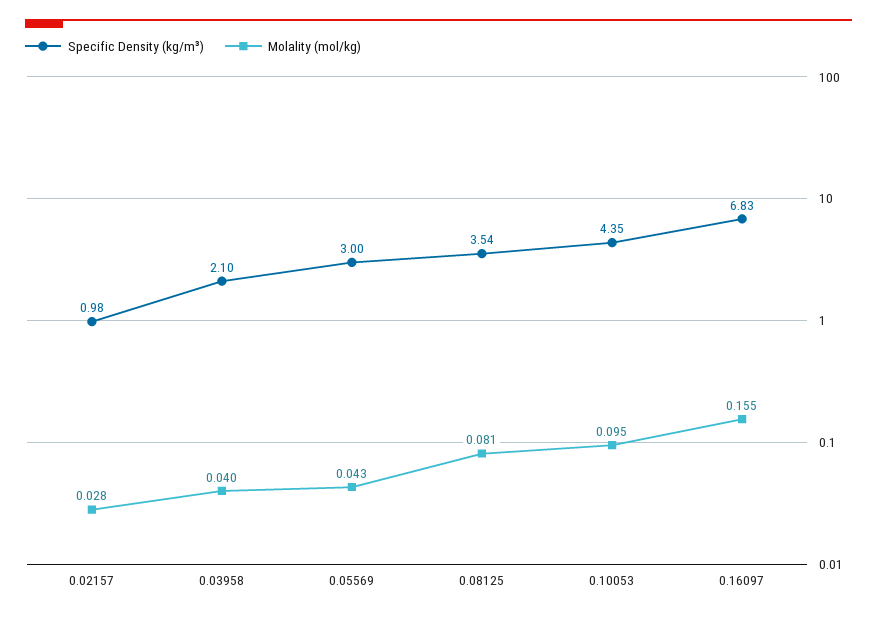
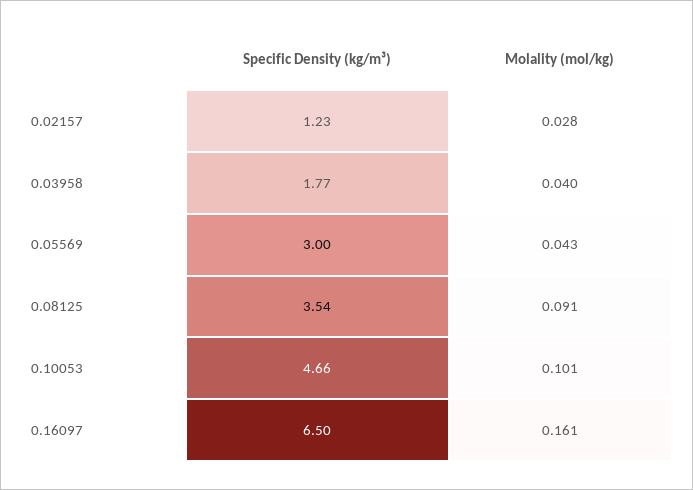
  {
    "Specific Density (kg/m³)": {
-     "0.02157": 0.98,
+     "0.02157": 1.23,
-     "0.03958": 2.1,
+     "0.03958": 1.77,
      "0.05569": 3,
      "0.08125": 3.54,
-     "0.10053": 4.35,
+     "0.10053": 4.66,
-     "0.16097": 6.83
+     "0.16097": 6.5
    },
    "Molality (mol/kg)": {
      "0.02157": 0.028,
      "0.03958": 0.04,
      "0.05569": 0.043,
-     "0.08125": 0.081,
+     "0.08125": 0.091,
-     "0.10053": 0.095,
+     "0.10053": 0.101,
-     "0.16097": 0.155
+     "0.16097": 0.161
    }
  }

